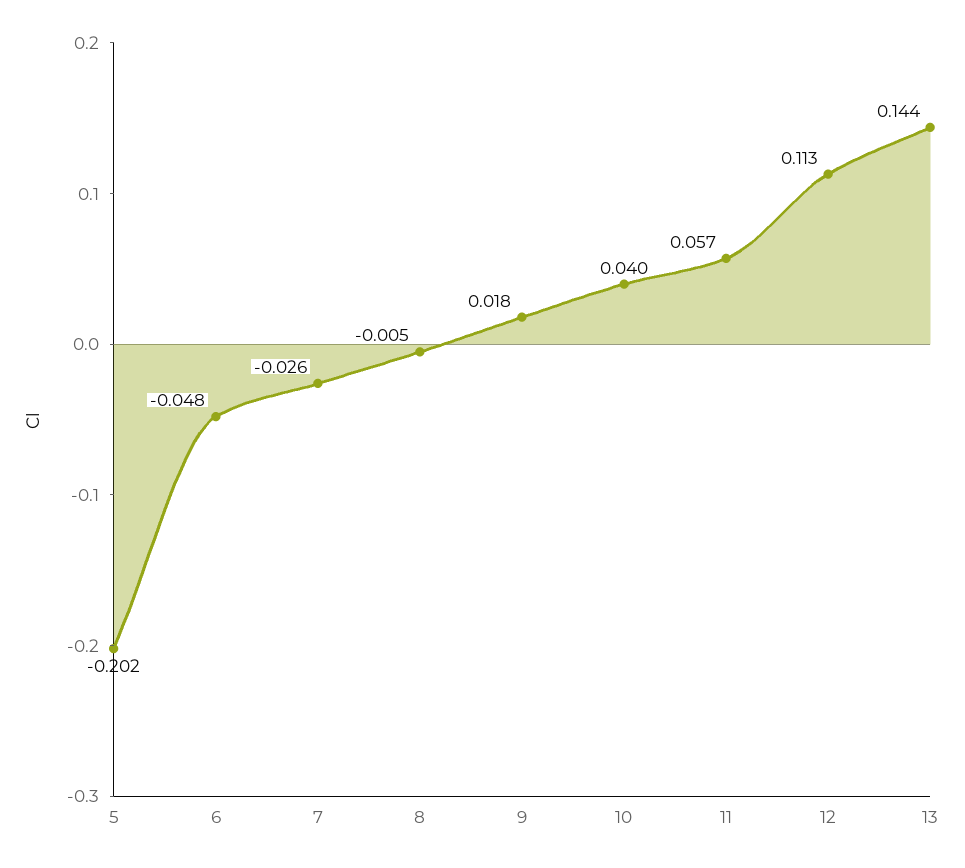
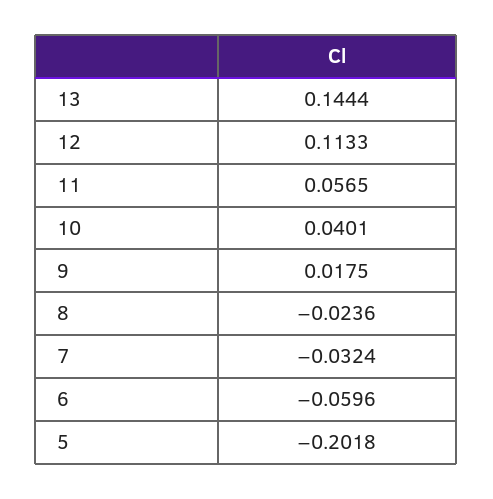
  {
    "5": -0.2018,
-   "6": -0.048,
+   "6": -0.0596,
-   "7": -0.026,
+   "7": -0.0324,
-   "8": -0.005,
+   "8": -0.0236,
    "9": 0.0175,
    "10": 0.0401,
    "11": 0.0565,
    "12": 0.1133,
    "13": 0.1444
  }

